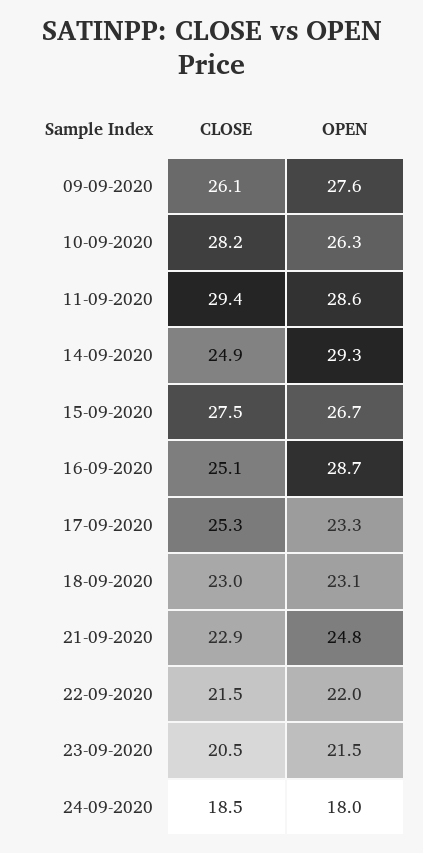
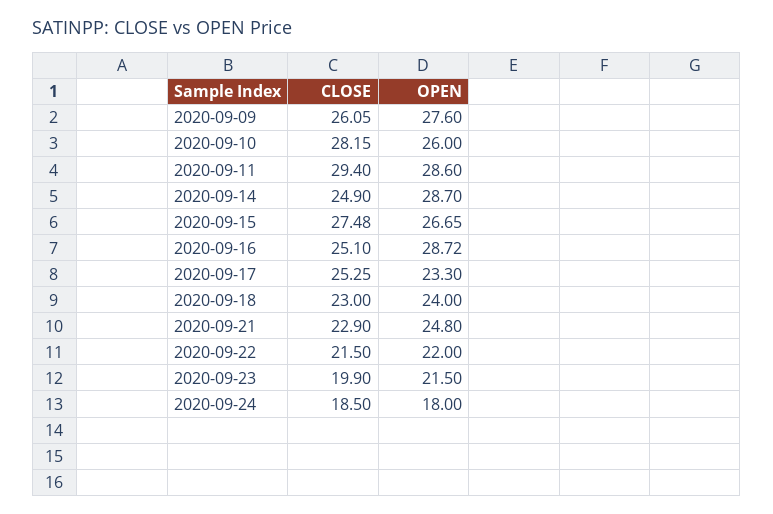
  {
    "CLOSE": {
      "09-09-2020": 26.05,
      "10-09-2020": 28.15,
      "11-09-2020": 29.4,
      "14-09-2020": 24.9,
      "15-09-2020": 27.48,
      "16-09-2020": 25.1,
      "17-09-2020": 25.25,
      "18-09-2020": 23,
      "21-09-2020": 22.9,
      "22-09-2020": 21.5,
-     "23-09-2020": 20.5,
+     "23-09-2020": 19.9,
      "24-09-2020": 18.5
    },
    "OPEN": {
      "09-09-2020": 27.6,
-     "10-09-2020": 26.3,
+     "10-09-2020": 26,
      "11-09-2020": 28.6,
-     "14-09-2020": 29.3,
+     "14-09-2020": 28.7,
      "15-09-2020": 26.65,
      "16-09-2020": 28.72,
      "17-09-2020": 23.3,
-     "18-09-2020": 23.1,
+     "18-09-2020": 24,
      "21-09-2020": 24.8,
      "22-09-2020": 22,
      "23-09-2020": 21.5,
      "24-09-2020": 18
    }
  }

